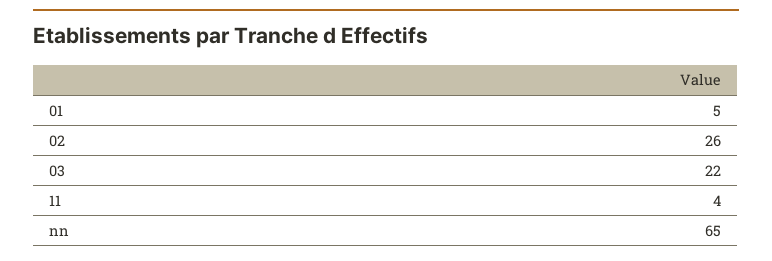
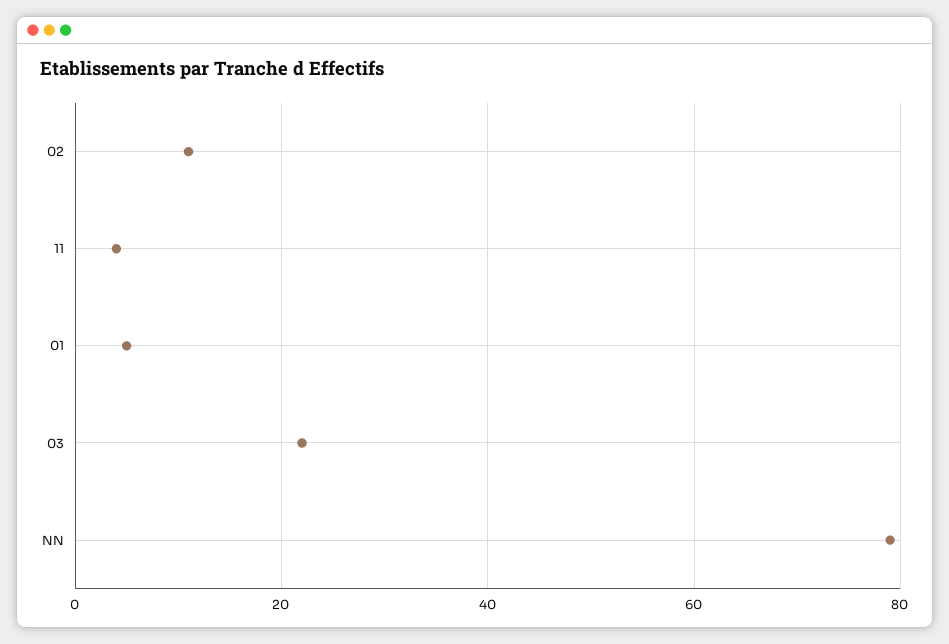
  {
    "01": 5,
-   "02": 26,
+   "02": 10,
    "03": 22,
    "11": 4,
-   "nn": 65
+   "nn": 80
  }

